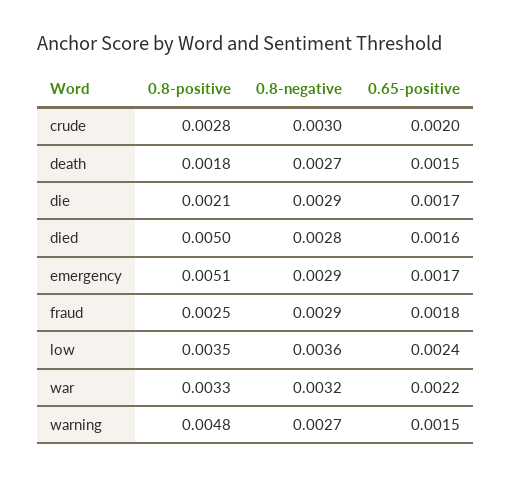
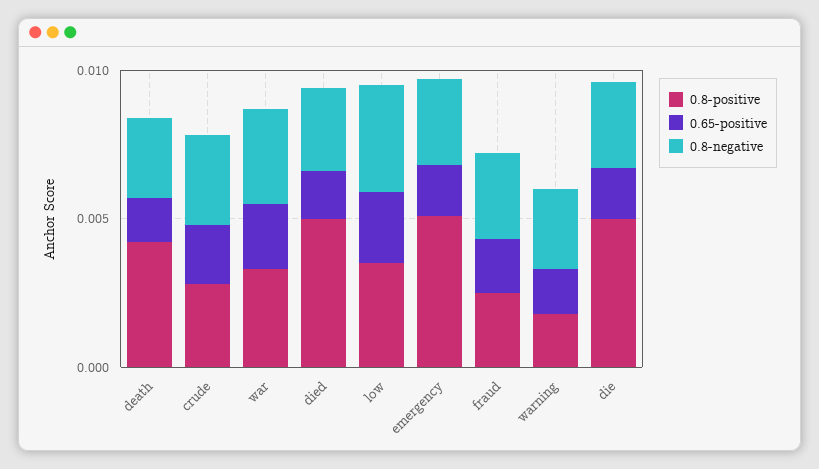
  {
    "0.8-positive": {
      "crude": 0.0028,
-     "death": 0.0018,
+     "death": 0.004,
-     "die": 0.0021,
+     "die": 0.005,
      "died": 0.005,
      "emergency": 0.0051,
      "fraud": 0.0025,
      "low": 0.0035,
      "war": 0.0033,
-     "warning": 0.0048
+     "warning": 0.002
    },
    "0.8-negative": {
      "crude": 0.003,
      "death": 0.0027,
      "die": 0.0029,
      "died": 0.0028,
      "emergency": 0.0029,
      "fraud": 0.0029,
      "low": 0.0036,
      "war": 0.0032,
      "warning": 0.0027
    },
    "0.65-positive": {
      "crude": 0.002,
      "death": 0.0015,
      "die": 0.0017,
      "died": 0.0016,
      "emergency": 0.0017,
      "fraud": 0.0018,
      "low": 0.0024,
      "war": 0.0022,
      "warning": 0.0015
    }
  }

